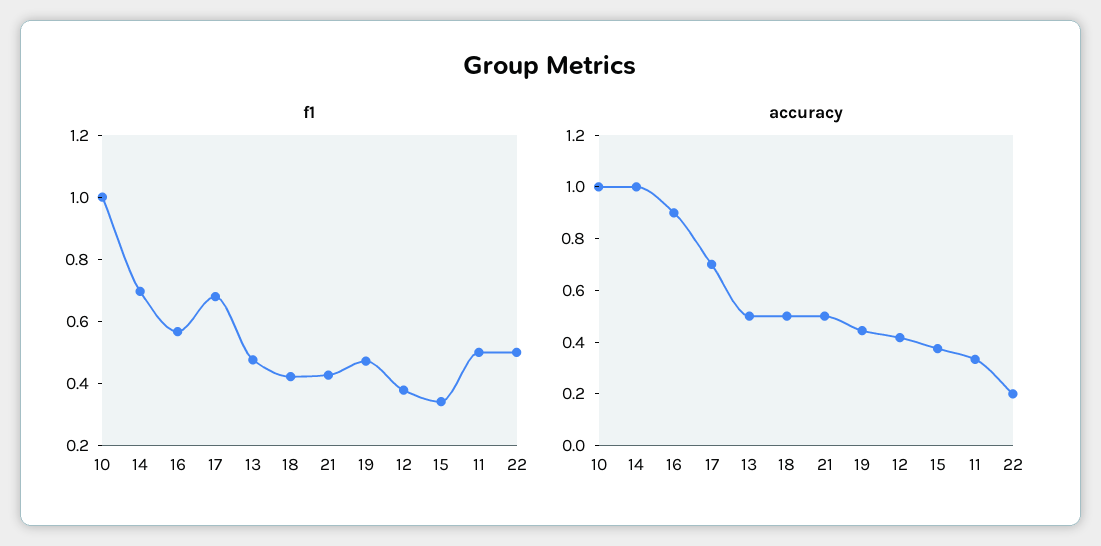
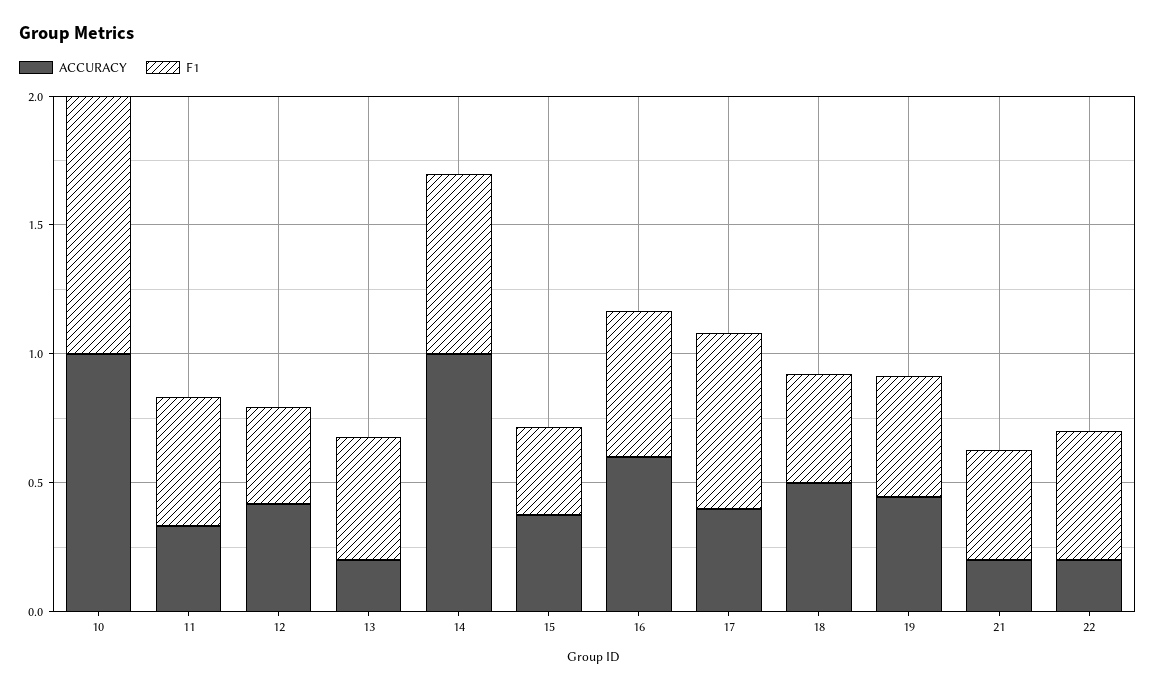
  {
    "f1": {
      "10": 1,
      "14": 0.7,
      "16": 0.55,
      "17": 0.7,
      "13": 0.5,
      "18": 0.4,
      "21": 0.45,
      "19": 0.45,
      "12": 0.4,
      "15": 0.35,
      "11": 0.5,
      "22": 0.5
    },
    "accuracy": {
      "10": 1,
      "14": 1,
-     "16": 0.9,
+     "16": 0.6,
-     "17": 0.7,
+     "17": 0.4,
-     "13": 0.5,
+     "13": 0.2,
      "18": 0.5,
-     "21": 0.5,
+     "21": 0.2,
      "19": 0.45,
      "12": 0.4,
      "15": 0.4,
      "11": 0.35,
      "22": 0.2
    }
  }

